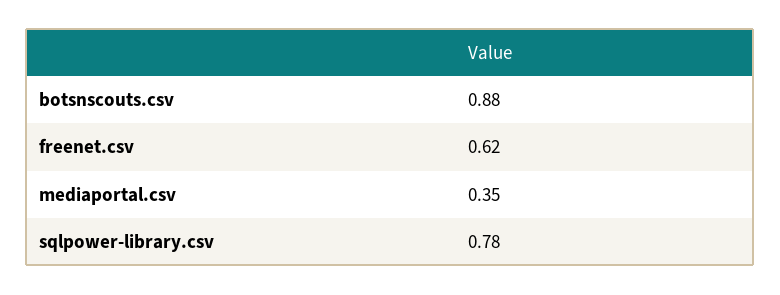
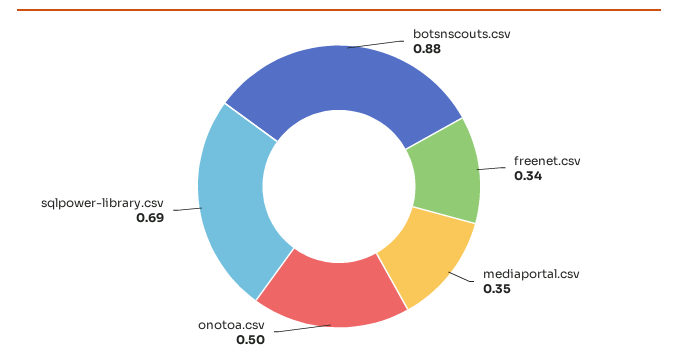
  {
    "botsnscouts.csv": 0.88,
-   "freenet.csv": 0.62,
+   "freenet.csv": 0.34,
    "mediaportal.csv": 0.35,
-   "sqlpower-library.csv": 0.78
+   "sqlpower-library.csv": 0.69,
+   "onotoa.csv": 0.5
  }

